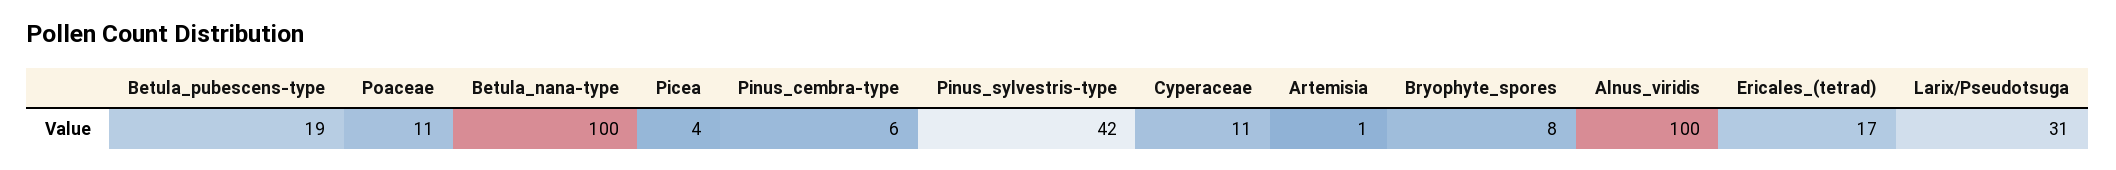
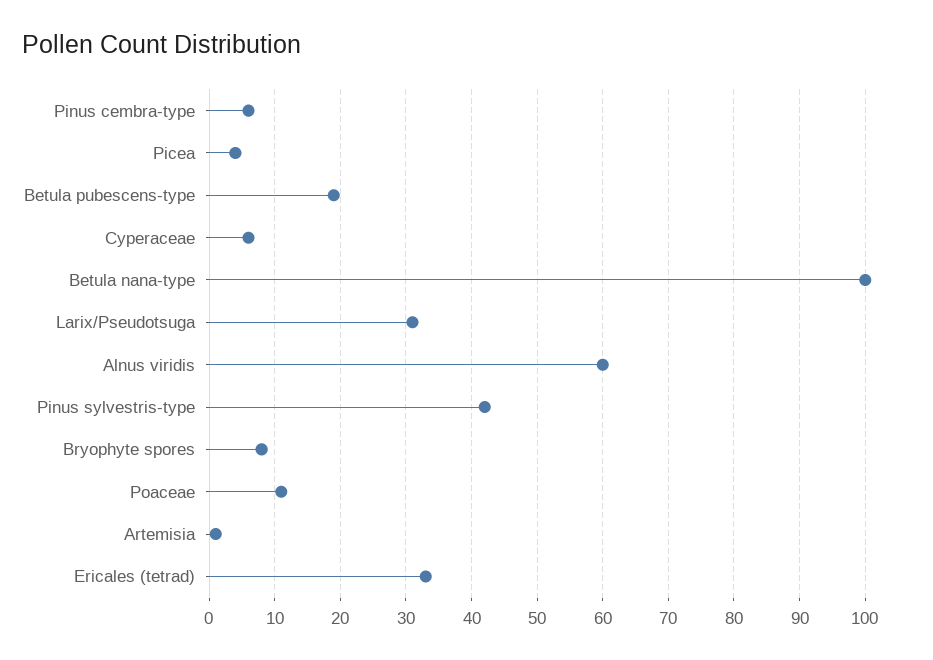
  {
    "Betula_pubescens-type": 19,
    "Poaceae": 11,
    "Betula_nana-type": 100,
    "Picea": 4,
    "Pinus_cembra-type": 6,
    "Pinus_sylvestris-type": 42,
-   "Cyperaceae": 11,
+   "Cyperaceae": 6,
    "Artemisia": 1,
    "Bryophyte_spores": 8,
-   "Alnus_viridis": 100,
+   "Alnus_viridis": 60,
-   "Ericales_(tetrad)": 17,
+   "Ericales_(tetrad)": 33,
    "Larix/Pseudotsuga": 31
  }

